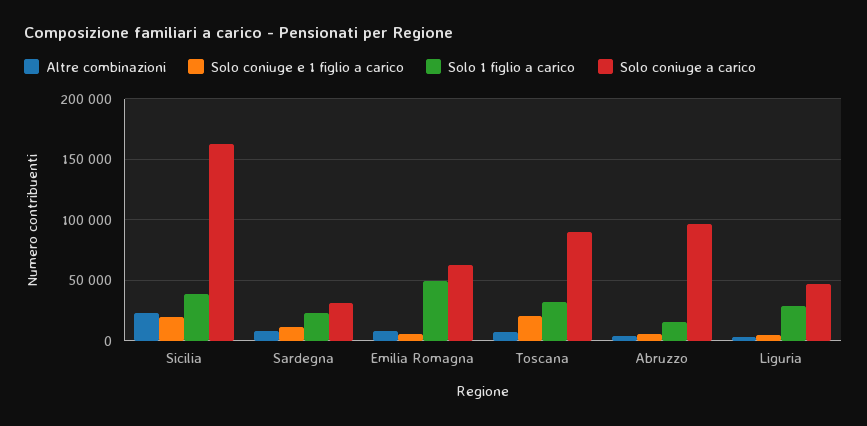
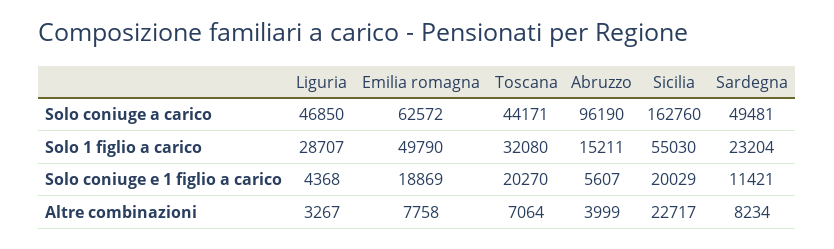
  {
    "Altre combinazioni": {
      "Sicilia": 22717,
      "Sardegna": 8234,
      "Emilia Romagna": 7758,
      "Toscana": 7064,
      "Abruzzo": 3999,
      "Liguria": 3267
    },
    "Solo coniuge e 1 figlio a carico": {
      "Sicilia": 20029,
      "Sardegna": 11421,
-     "Emilia Romagna": 5000,
+     "Emilia Romagna": 18869,
      "Toscana": 20270,
      "Abruzzo": 5607,
      "Liguria": 4368
    },
    "Solo 1 figlio a carico": {
-     "Sicilia": 40000,
+     "Sicilia": 55030,
      "Sardegna": 23204,
      "Emilia Romagna": 49790,
      "Toscana": 32080,
      "Abruzzo": 15211,
      "Liguria": 28707
    },
    "Solo coniuge a carico": {
      "Sicilia": 162760,
-     "Sardegna": 30000,
+     "Sardegna": 49481,
      "Emilia Romagna": 62572,
-     "Toscana": 90000,
+     "Toscana": 44171,
      "Abruzzo": 96190,
      "Liguria": 46850
    }
  }

